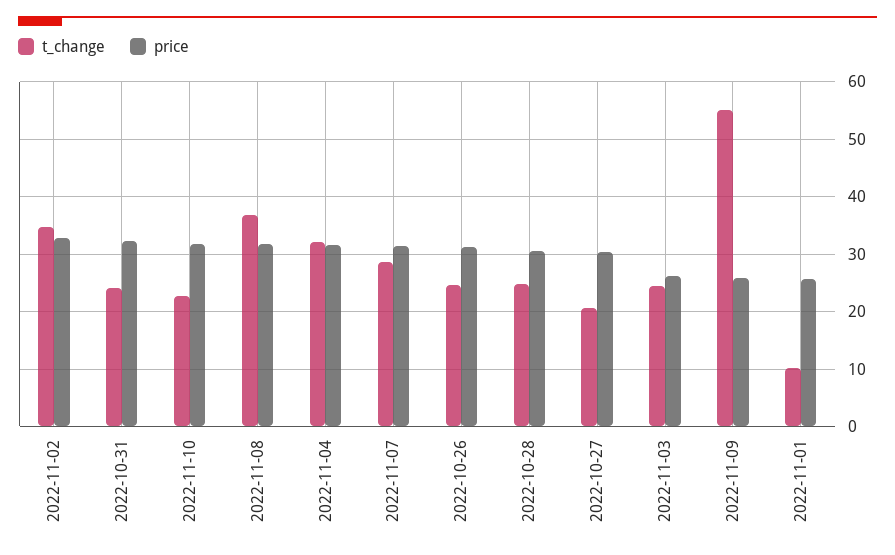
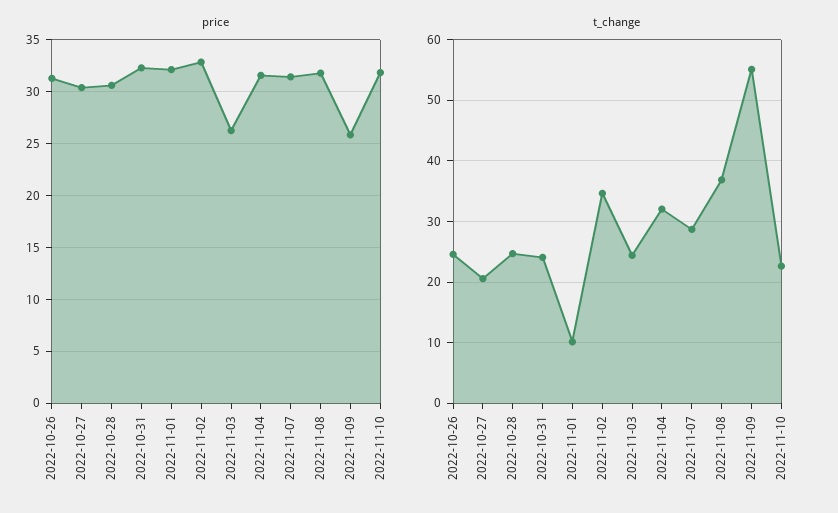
  {
    "t_change": {
      "2022-11-02": 35,
      "2022-10-31": 24,
      "2022-11-10": 23,
      "2022-11-08": 37,
      "2022-11-04": 32,
      "2022-11-07": 29,
      "2022-10-26": 25,
      "2022-10-28": 25,
      "2022-10-27": 21,
      "2022-11-03": 24,
      "2022-11-09": 55,
      "2022-11-01": 10
    },
    "price": {
      "2022-11-02": 33,
      "2022-10-31": 32,
      "2022-11-10": 32,
      "2022-11-08": 32,
      "2022-11-04": 32,
      "2022-11-07": 31,
      "2022-10-26": 31,
      "2022-10-28": 31,
      "2022-10-27": 30,
      "2022-11-03": 26,
      "2022-11-09": 26,
-     "2022-11-01": 26
+     "2022-11-01": 32
    }
  }

